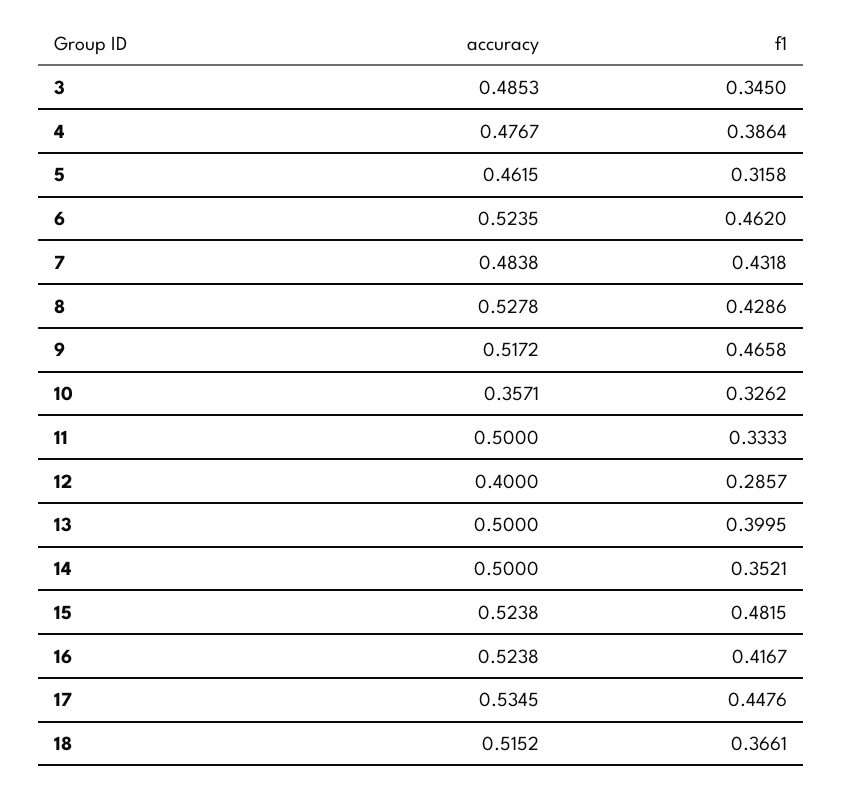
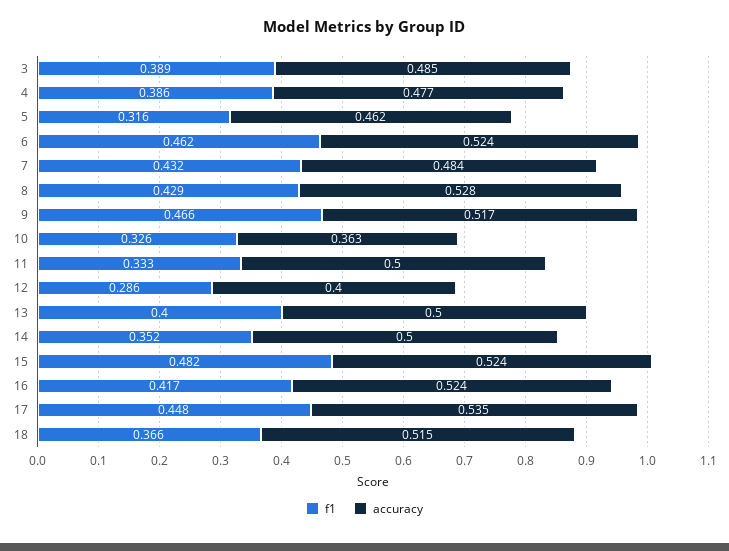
  {
    "accuracy": {
      "3": 0.4853,
      "4": 0.4767,
      "5": 0.4615,
      "6": 0.5235,
      "7": 0.4838,
      "8": 0.5278,
      "9": 0.5172,
-     "10": 0.3571,
+     "10": 0.363,
      "11": 0.5,
      "12": 0.4,
      "13": 0.5,
      "14": 0.5,
      "15": 0.5238,
      "16": 0.5238,
      "17": 0.5345,
      "18": 0.5152
    },
    "f1": {
-     "3": 0.345,
+     "3": 0.389,
      "4": 0.3864,
      "5": 0.3158,
      "6": 0.462,
      "7": 0.4318,
      "8": 0.4286,
      "9": 0.4658,
      "10": 0.3262,
      "11": 0.3333,
      "12": 0.2857,
      "13": 0.3995,
      "14": 0.3521,
      "15": 0.4815,
      "16": 0.4167,
      "17": 0.4476,
      "18": 0.3661
    }
  }

